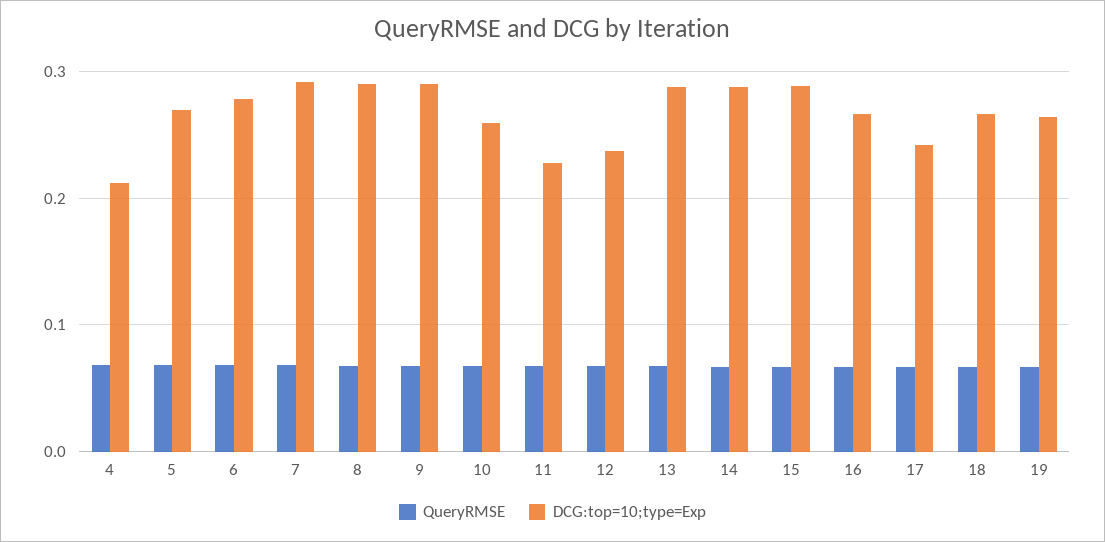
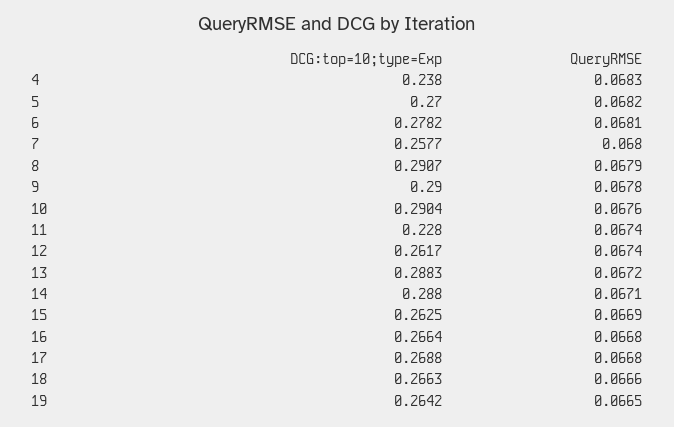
  {
    "QueryRMSE": {
      "4": 0.0683,
      "5": 0.0682,
      "6": 0.0681,
      "7": 0.068,
      "8": 0.0679,
      "9": 0.0678,
      "10": 0.0676,
      "11": 0.0674,
      "12": 0.0674,
      "13": 0.0672,
      "14": 0.0671,
      "15": 0.0669,
      "16": 0.0668,
      "17": 0.0668,
      "18": 0.0666,
      "19": 0.0665
    },
    "DCG:top=10;type=Exp": {
-     "4": 0.21,
+     "4": 0.238,
      "5": 0.27,
      "6": 0.2782,
-     "7": 0.29,
+     "7": 0.2577,
      "8": 0.2907,
      "9": 0.29,
-     "10": 0.26,
+     "10": 0.2904,
      "11": 0.228,
-     "12": 0.24,
+     "12": 0.2617,
      "13": 0.2883,
      "14": 0.288,
-     "15": 0.29,
+     "15": 0.2625,
      "16": 0.2664,
-     "17": 0.24,
+     "17": 0.2688,
      "18": 0.2663,
      "19": 0.2642
    }
  }

